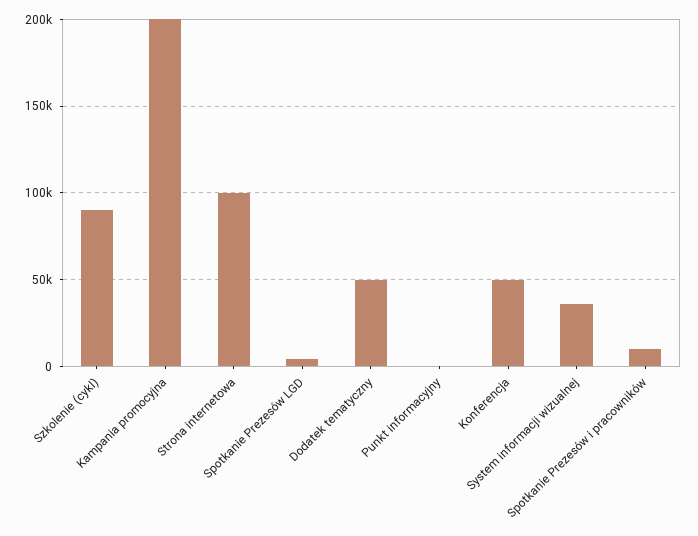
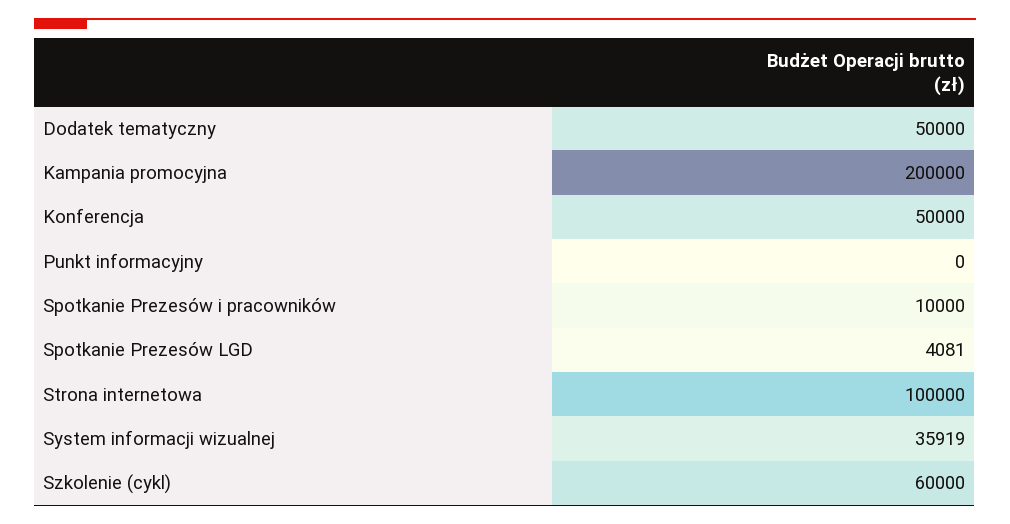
  {
-   "Szkolenie (cykl)": 90000,
+   "Szkolenie (cykl)": 60000,
    "Kampania promocyjna": 200000,
    "Strona internetowa": 100000,
    "Spotkanie Prezesów LGD": 4081,
    "Dodatek tematyczny": 50000,
    "Punkt informacyjny": 0,
    "Konferencja": 50000,
    "System informacji wizualnej": 35919,
    "Spotkanie Prezesów i pracowników": 10000
  }

